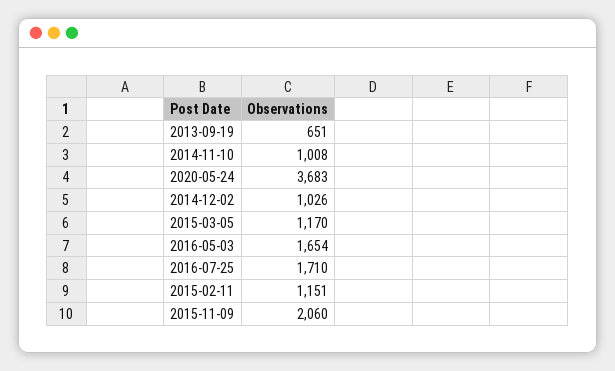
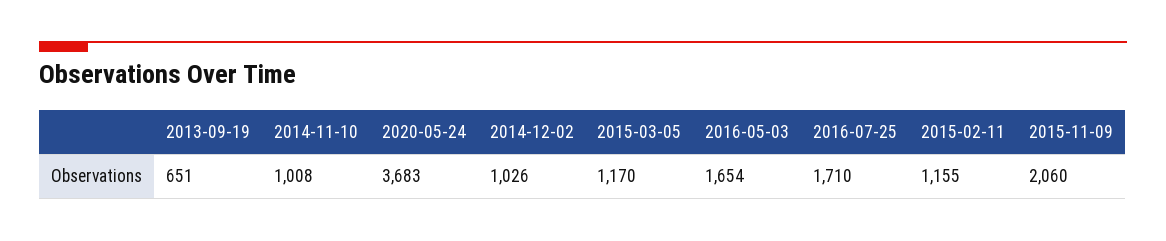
  {
    "2013-09-19": 651,
    "2014-11-10": 1008,
    "2020-05-24": 3683,
    "2014-12-02": 1026,
    "2015-03-05": 1170,
    "2016-05-03": 1654,
    "2016-07-25": 1710,
-   "2015-02-11": 1151,
+   "2015-02-11": 1155,
    "2015-11-09": 2060
  }

